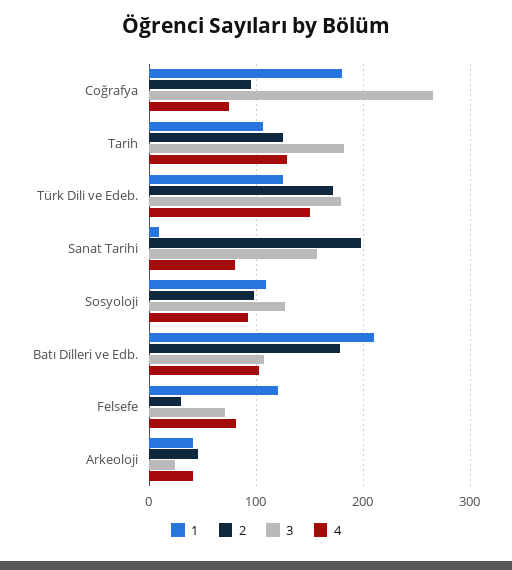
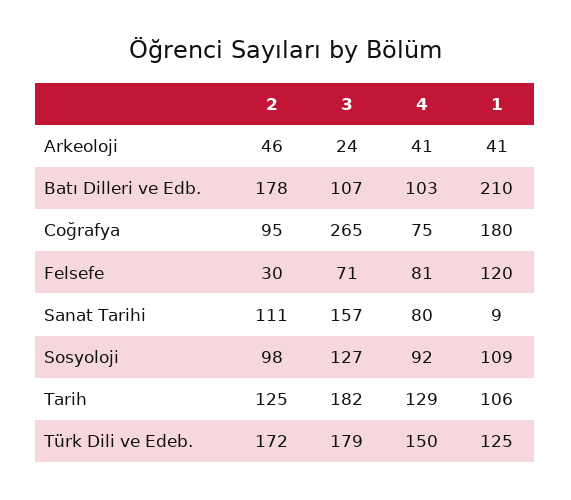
  {
    "1": {
      "Coğrafya": 180,
      "Tarih": 106,
      "Türk Dili ve Edeb.": 125,
      "Sanat Tarihi": 9,
      "Sosyoloji": 109,
      "Batı Dilleri ve Edb.": 210,
      "Felsefe": 120,
      "Arkeoloji": 41
    },
    "2": {
      "Coğrafya": 95,
      "Tarih": 125,
      "Türk Dili ve Edeb.": 172,
-     "Sanat Tarihi": 200,
+     "Sanat Tarihi": 111,
      "Sosyoloji": 98,
      "Batı Dilleri ve Edb.": 178,
      "Felsefe": 30,
      "Arkeoloji": 46
    },
    "3": {
      "Coğrafya": 265,
      "Tarih": 182,
      "Türk Dili ve Edeb.": 179,
      "Sanat Tarihi": 157,
      "Sosyoloji": 127,
      "Batı Dilleri ve Edb.": 107,
      "Felsefe": 71,
      "Arkeoloji": 24
    },
    "4": {
      "Coğrafya": 75,
      "Tarih": 129,
      "Türk Dili ve Edeb.": 150,
      "Sanat Tarihi": 80,
      "Sosyoloji": 92,
      "Batı Dilleri ve Edb.": 103,
      "Felsefe": 81,
      "Arkeoloji": 41
    }
  }

